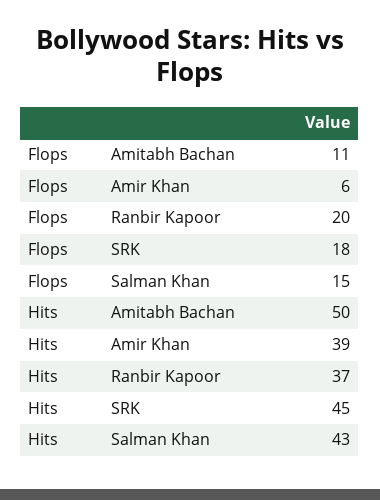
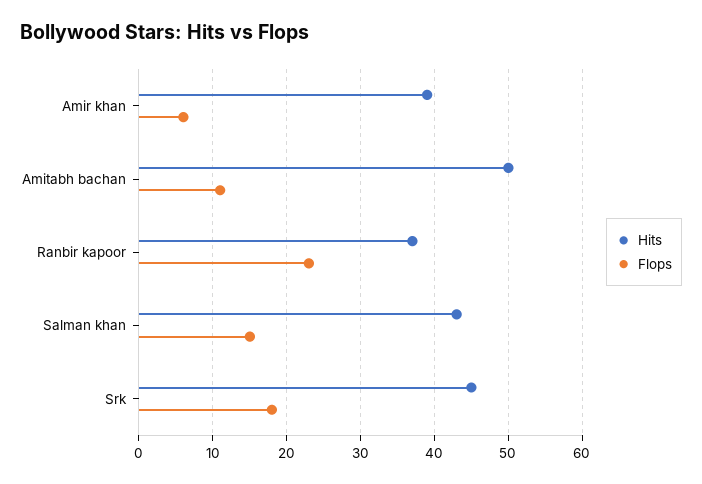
  {
    "Flops": {
      "Amitabh Bachan": 11,
      "Amir Khan": 6,
-     "Ranbir Kapoor": 20,
+     "Ranbir Kapoor": 23,
      "SRK": 18,
      "Salman Khan": 15
    },
    "Hits": {
      "Amitabh Bachan": 50,
      "Amir Khan": 39,
      "Ranbir Kapoor": 37,
      "SRK": 45,
      "Salman Khan": 43
    }
  }

